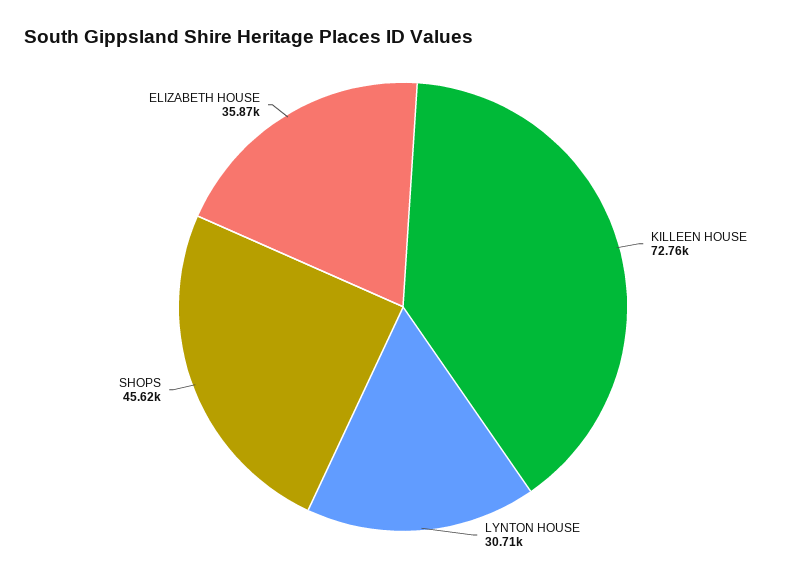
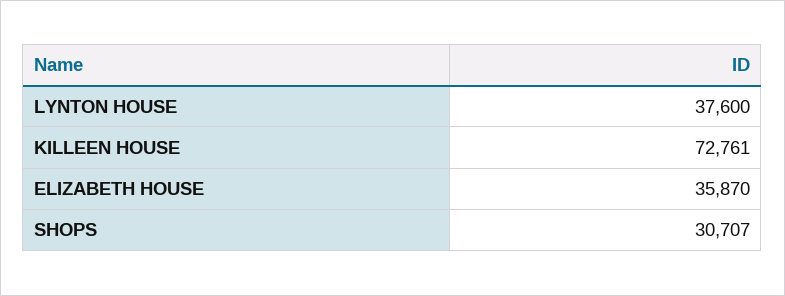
  {
    "KILLEEN HOUSE": 72761,
-   "LYNTON HOUSE": 30710,
+   "LYNTON HOUSE": 37600,
-   "SHOPS": 45620,
+   "SHOPS": 30707,
    "ELIZABETH HOUSE": 35870
  }

